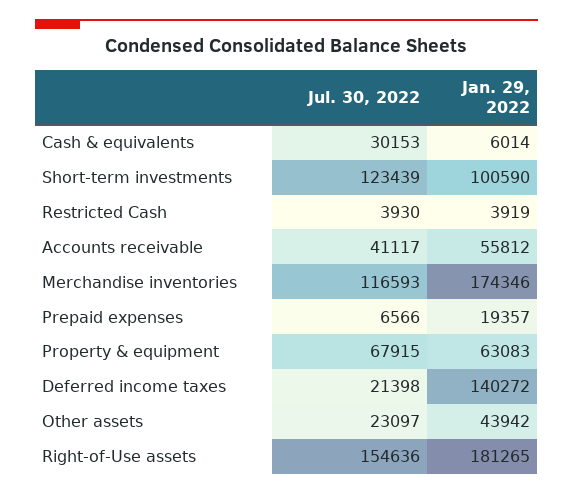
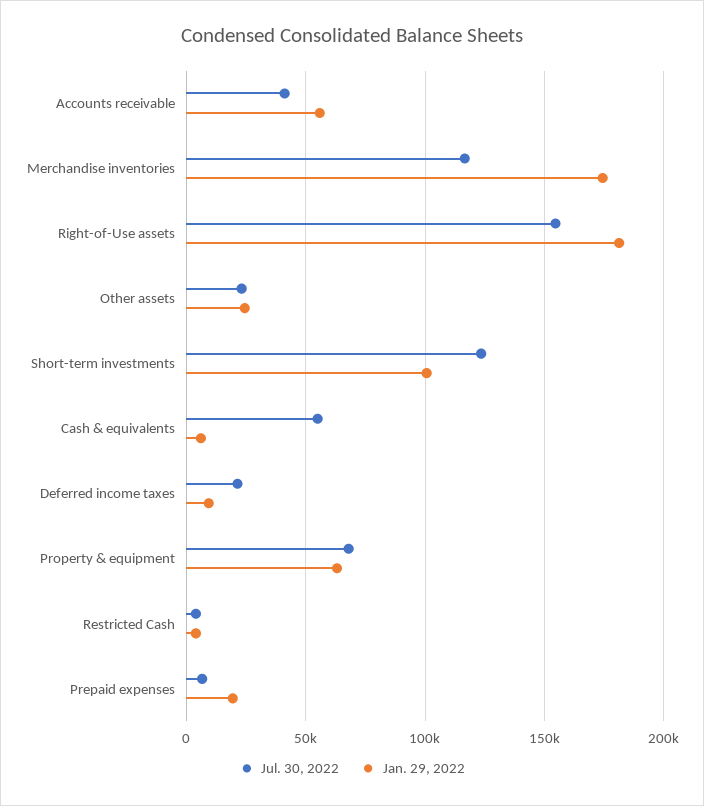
  {
    "Jul. 30, 2022": {
-     "Cash & equivalents": 30153,
+     "Cash & equivalents": 55000,
      "Short-term investments": 123439,
      "Restricted Cash": 3930,
      "Accounts receivable": 41117,
      "Merchandise inventories": 116593,
      "Prepaid expenses": 6566,
      "Property & equipment": 67915,
      "Deferred income taxes": 21398,
      "Other assets": 23097,
      "Right-of-Use assets": 154636
    },
    "Jan. 29, 2022": {
      "Cash & equivalents": 6014,
      "Short-term investments": 100590,
      "Restricted Cash": 3919,
      "Accounts receivable": 55812,
      "Merchandise inventories": 174346,
      "Prepaid expenses": 19357,
      "Property & equipment": 63083,
-     "Deferred income taxes": 140272,
+     "Deferred income taxes": 10000,
-     "Other assets": 43942,
+     "Other assets": 25000,
      "Right-of-Use assets": 181265
    }
  }

